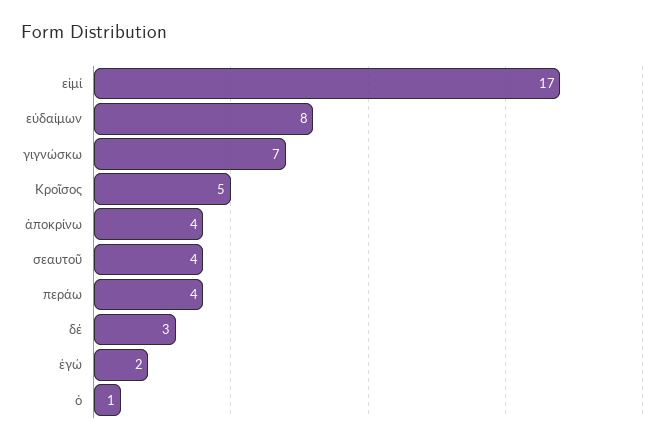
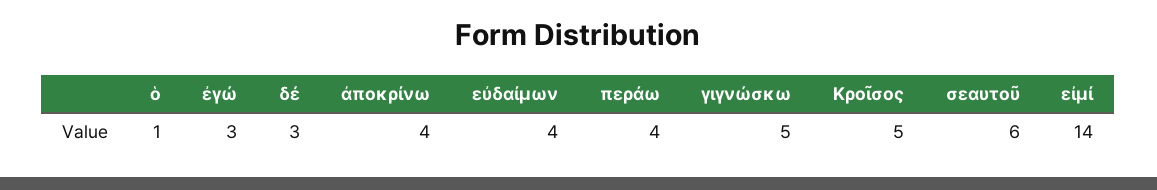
  {
-   "εἰμί": 17,
+   "εἰμί": 14,
-   "εὐδαίμων": 8,
+   "εὐδαίμων": 4,
-   "γιγνώσκω": 7,
+   "γιγνώσκω": 5,
    "Κροῖσος": 5,
    "ἀποκρίνω": 4,
-   "σεαυτοῦ": 4,
+   "σεαυτοῦ": 6,
    "περάω": 4,
    "δέ": 3,
-   "ἐγώ": 2,
+   "ἐγώ": 3,
    "ὁ": 1
  }

